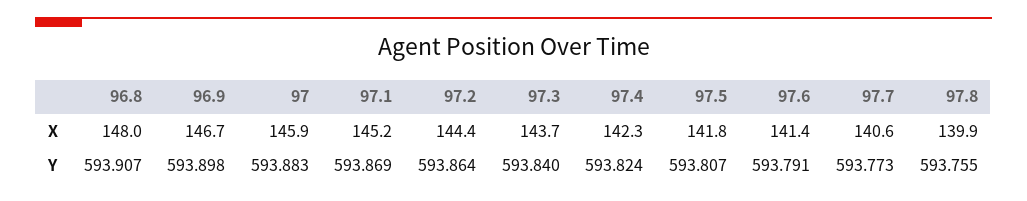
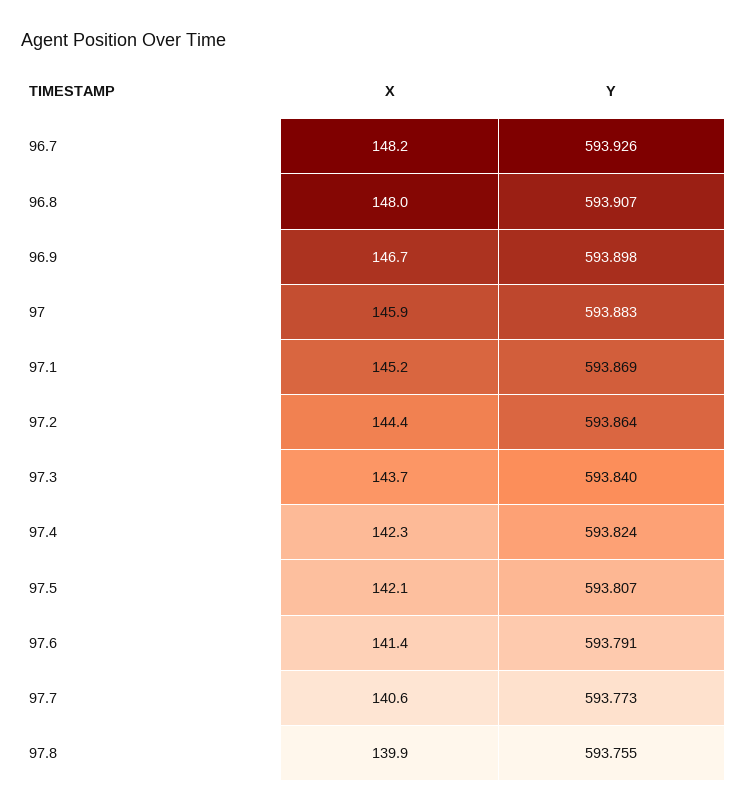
  {
    "96.8": {
      "X": 148,
      "Y": 593.907
    },
    "96.9": {
      "X": 146.7,
      "Y": 593.898
    },
    "97": {
      "X": 145.9,
      "Y": 593.883
    },
    "97.1": {
      "X": 145.2,
      "Y": 593.869
    },
    "97.2": {
      "X": 144.4,
      "Y": 593.864
    },
    "97.3": {
      "X": 143.7,
      "Y": 593.84
    },
    "97.4": {
      "X": 142.3,
      "Y": 593.824
    },
    "97.5": {
-     "X": 141.8,
+     "X": 142.1,
      "Y": 593.807
    },
    "97.6": {
      "X": 141.4,
      "Y": 593.791
    },
    "97.7": {
      "X": 140.6,
      "Y": 593.773
    },
    "97.8": {
      "X": 139.9,
      "Y": 593.755
-   }
+   },
+   "96.7": {
+     "X": 148.2,
+     "Y": 593.926
+   }
  }

